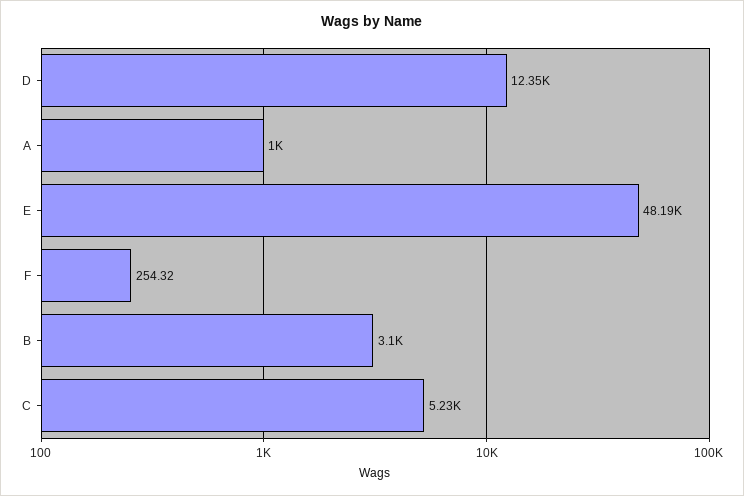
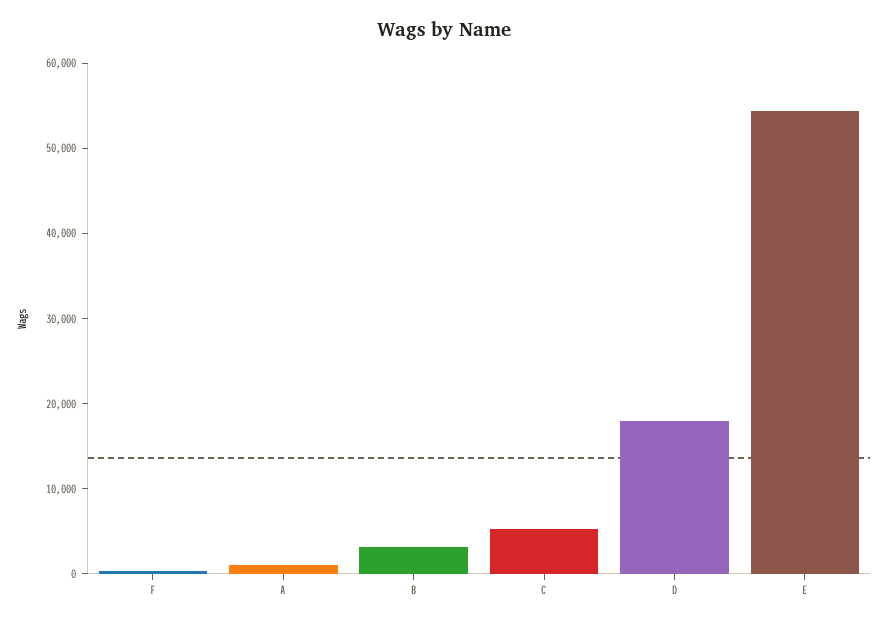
  {
-   "D": 12350,
+   "D": 18000,
    "A": 1000,
-   "E": 48190,
+   "E": 54000,
    "F": 254.32,
    "B": 3100,
    "C": 5230
  }

